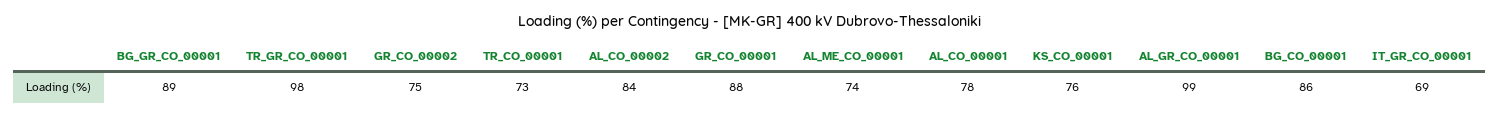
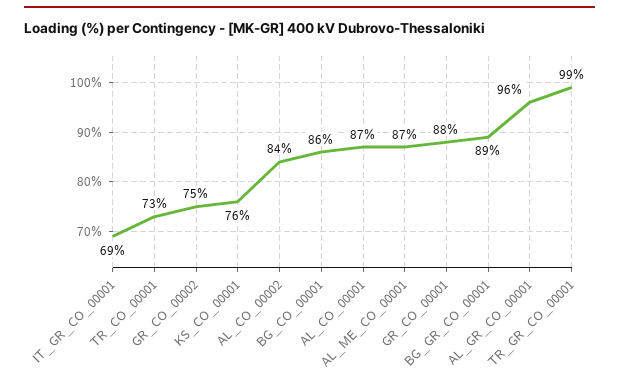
  {
    "BG_GR_CO_00001": 89,
-   "TR_GR_CO_00001": 98,
+   "TR_GR_CO_00001": 99,
    "GR_CO_00002": 75,
    "TR_CO_00001": 73,
    "AL_CO_00002": 84,
    "GR_CO_00001": 88,
-   "AL_ME_CO_00001": 74,
+   "AL_ME_CO_00001": 87,
-   "AL_CO_00001": 78,
+   "AL_CO_00001": 87,
    "KS_CO_00001": 76,
-   "AL_GR_CO_00001": 99,
+   "AL_GR_CO_00001": 96,
    "BG_CO_00001": 86,
    "IT_GR_CO_00001": 69
  }

